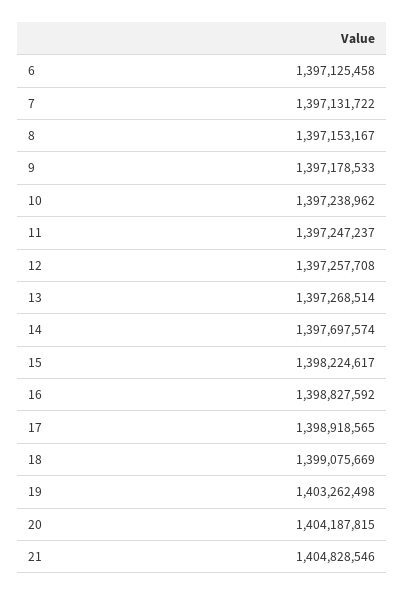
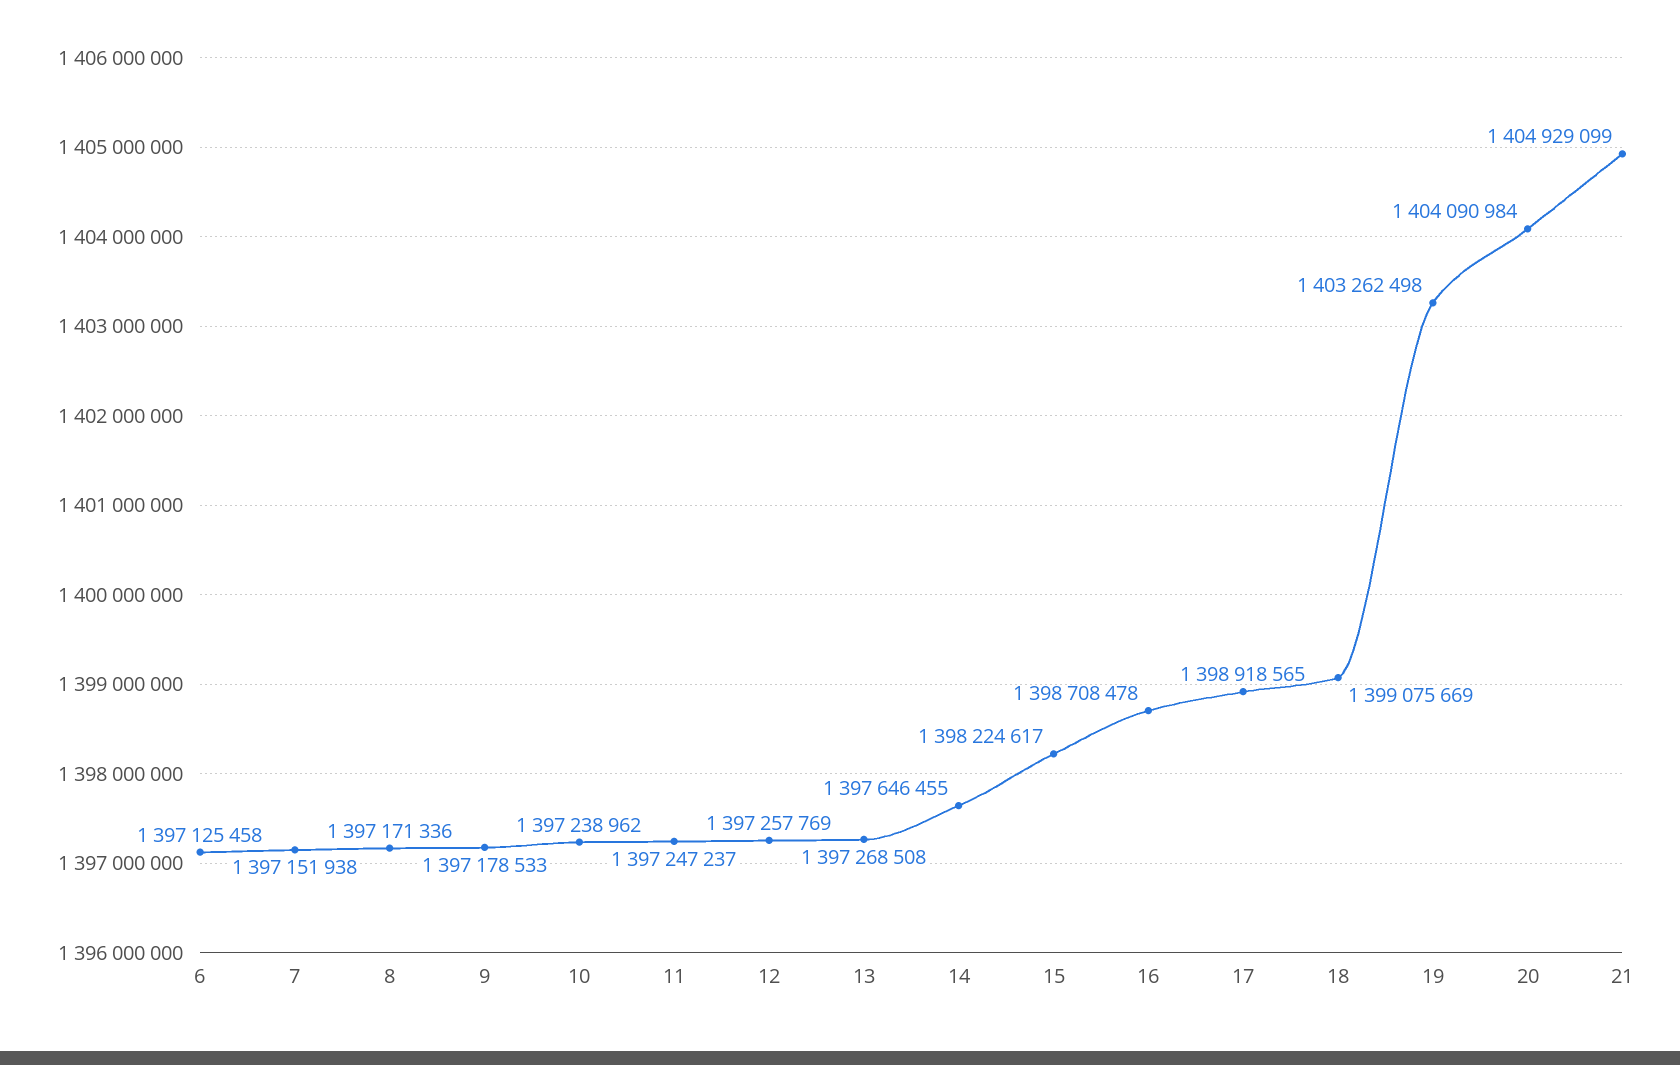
  {
    "6": 1397125458,
-   "7": 1397131722,
+   "7": 1397151938,
-   "8": 1397153167,
+   "8": 1397171336,
    "9": 1397178533,
    "10": 1397238962,
    "11": 1397247237,
-   "12": 1397257708,
+   "12": 1397257769,
-   "13": 1397268514,
+   "13": 1397268508,
-   "14": 1397697574,
+   "14": 1397646455,
    "15": 1398224617,
-   "16": 1398827592,
+   "16": 1398708478,
    "17": 1398918565,
    "18": 1399075669,
    "19": 1403262498,
-   "20": 1404187815,
+   "20": 1404090984,
-   "21": 1404828546
+   "21": 1404929099
  }

